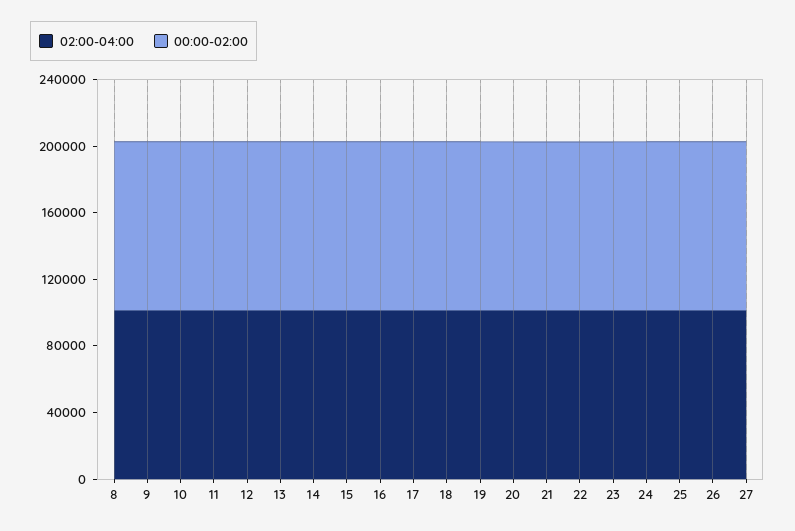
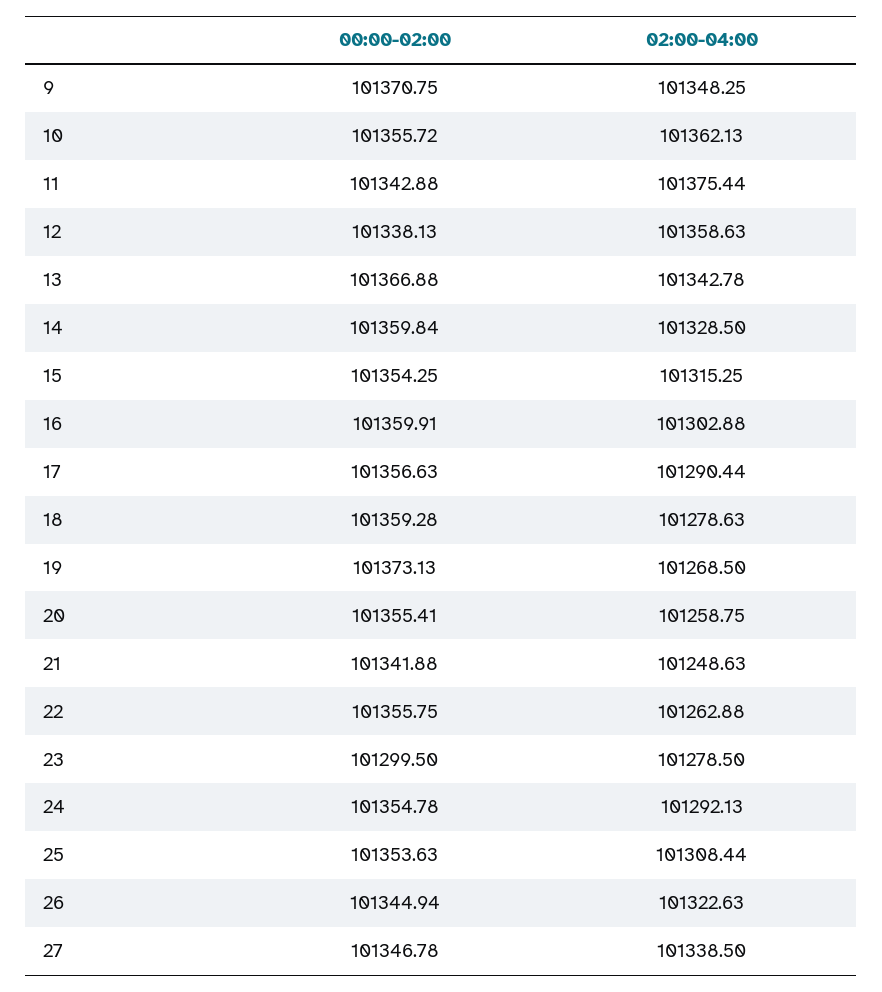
  {
    "02:00-04:00": {
-     "8": 100000,
      "9": 101348.25,
      "10": 101362.13,
      "11": 101375.44,
      "12": 101358.63,
      "13": 101342.78,
      "14": 101328.5,
      "15": 101315.25,
      "16": 101302.88,
      "17": 101290.44,
      "18": 101278.63,
      "19": 101268.5,
      "20": 101258.75,
      "21": 101248.63,
      "22": 101262.88,
      "23": 101278.5,
      "24": 101292.13,
      "25": 101308.44,
      "26": 101322.63,
      "27": 101338.5
    },
    "00:00-02:00": {
-     "8": 100000,
      "9": 101370.75,
      "10": 101355.72,
      "11": 101342.88,
      "12": 101338.13,
      "13": 101366.88,
      "14": 101359.84,
      "15": 101354.25,
      "16": 101359.91,
      "17": 101356.63,
      "18": 101359.28,
      "19": 101373.13,
      "20": 101355.41,
      "21": 101341.88,
      "22": 101355.75,
      "23": 101299.5,
      "24": 101354.78,
      "25": 101353.63,
      "26": 101344.94,
      "27": 101346.78
    }
  }

